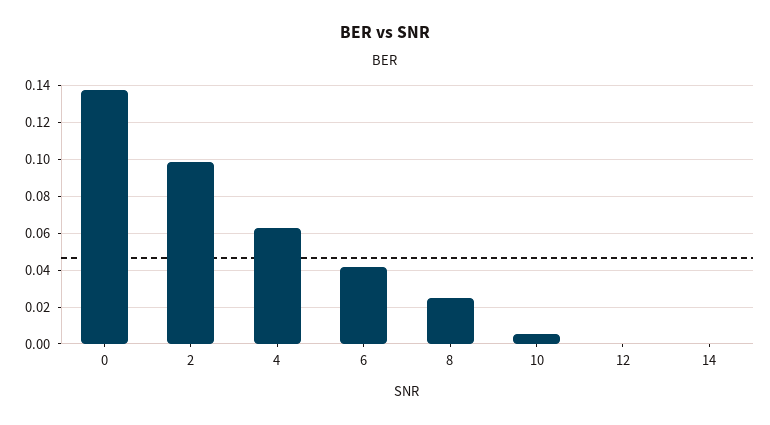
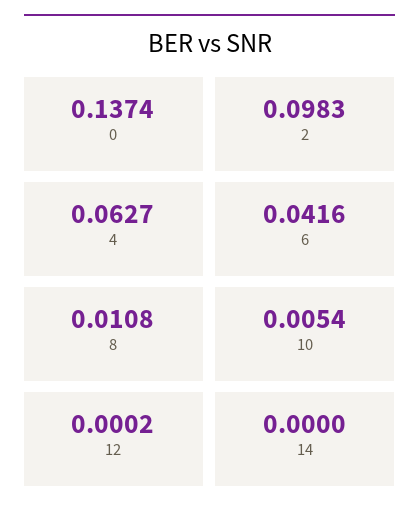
  {
    "0": 0.1374,
    "2": 0.0983,
    "4": 0.0627,
    "6": 0.0416,
-   "8": 0.025,
+   "8": 0.0108,
    "10": 0.0054,
    "12": 0.0002,
    "14": 0
  }

